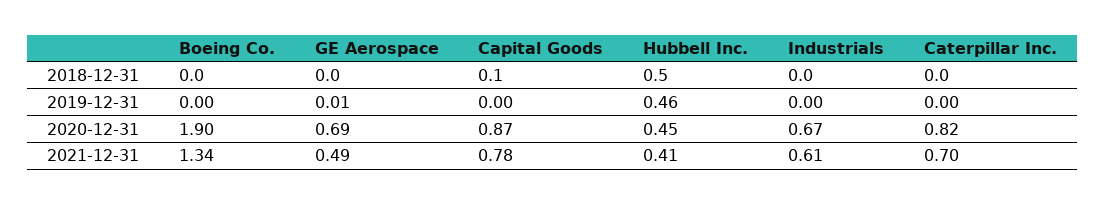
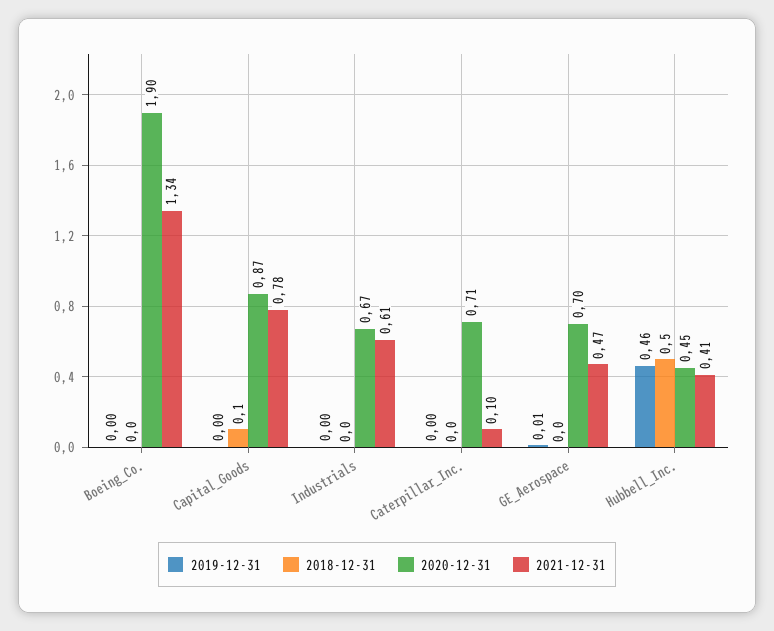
  {
    "2018-12-31": {
      "Boeing Co.": 0,
      "GE Aerospace": 0,
      "Capital Goods": 0.1,
      "Hubbell Inc.": 0.5,
      "Industrials": 0,
      "Caterpillar Inc.": 0
    },
    "2019-12-31": {
      "Boeing Co.": 0,
      "GE Aerospace": 0.01,
      "Capital Goods": 0,
      "Hubbell Inc.": 0.46,
      "Industrials": 0,
      "Caterpillar Inc.": 0
    },
    "2020-12-31": {
      "Boeing Co.": 1.9,
-     "GE Aerospace": 0.69,
+     "GE Aerospace": 0.7,
      "Capital Goods": 0.87,
      "Hubbell Inc.": 0.45,
      "Industrials": 0.67,
-     "Caterpillar Inc.": 0.82
+     "Caterpillar Inc.": 0.71
    },
    "2021-12-31": {
      "Boeing Co.": 1.34,
-     "GE Aerospace": 0.49,
+     "GE Aerospace": 0.47,
      "Capital Goods": 0.78,
      "Hubbell Inc.": 0.41,
      "Industrials": 0.61,
-     "Caterpillar Inc.": 0.7
+     "Caterpillar Inc.": 0.1
    }
  }

